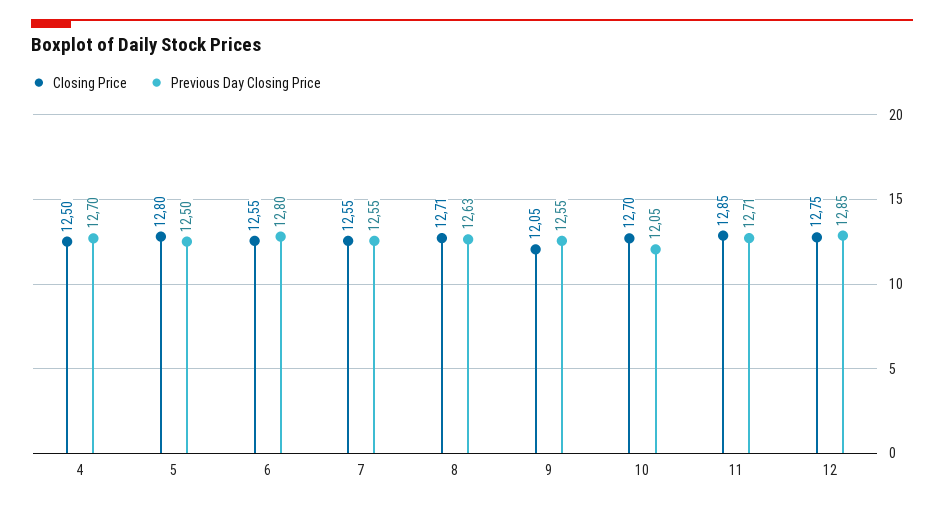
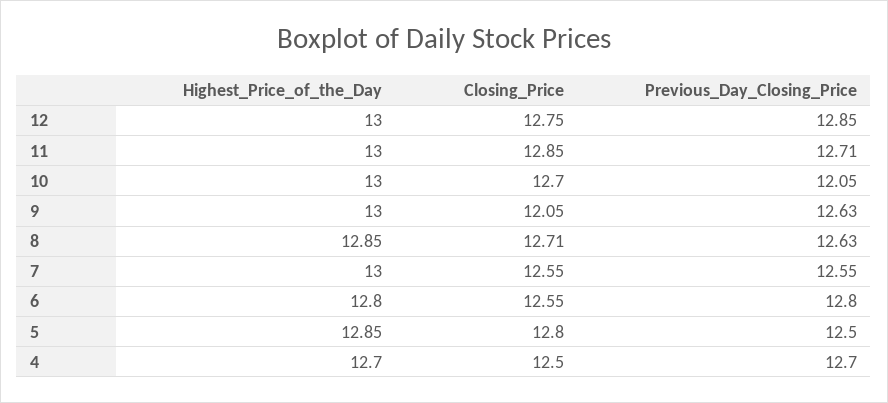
  {
    "Closing Price": {
      "4": 12.5,
      "5": 12.8,
      "6": 12.55,
      "7": 12.55,
      "8": 12.71,
      "9": 12.05,
      "10": 12.7,
      "11": 12.85,
      "12": 12.75
    },
    "Previous Day Closing Price": {
      "4": 12.7,
      "5": 12.5,
      "6": 12.8,
      "7": 12.55,
      "8": 12.63,
-     "9": 12.55,
+     "9": 12.63,
      "10": 12.05,
      "11": 12.71,
      "12": 12.85
-   }
+   },
+   "Highest_Price_of_the_Day": {
+     "12": 13,
+     "11": 13,
+     "10": 13,
+     "9": 13,
+     "8": 12.85,
+     "7": 13,
+     "6": 12.8,
+     "5": 12.85,
+     "4": 12.7
+   }
  }

